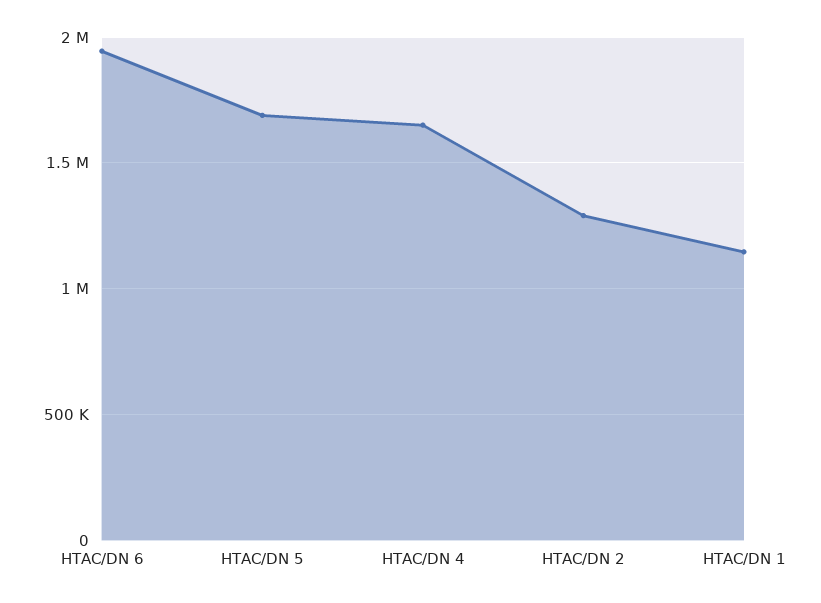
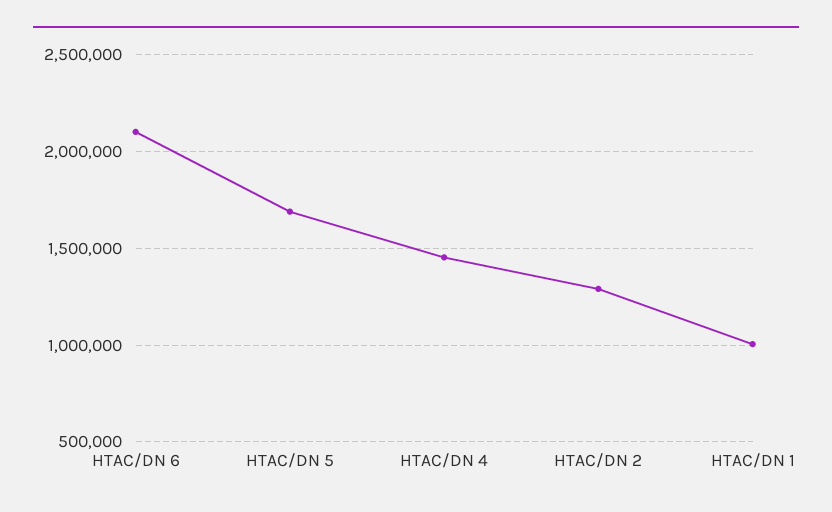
  {
-   "HTAC/DN 6": 1950000,
+   "HTAC/DN 6": 2100000,
    "HTAC/DN 5": 1700000,
-   "HTAC/DN 4": 1650000,
+   "HTAC/DN 4": 1450000,
    "HTAC/DN 2": 1300000,
-   "HTAC/DN 1": 1150000
+   "HTAC/DN 1": 1000000
  }

